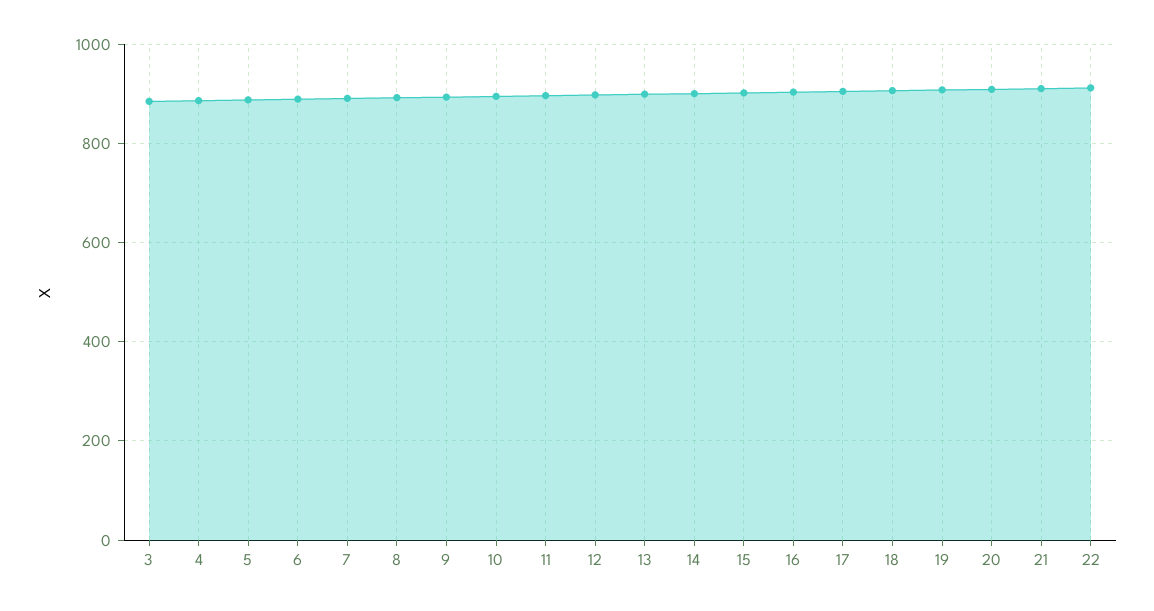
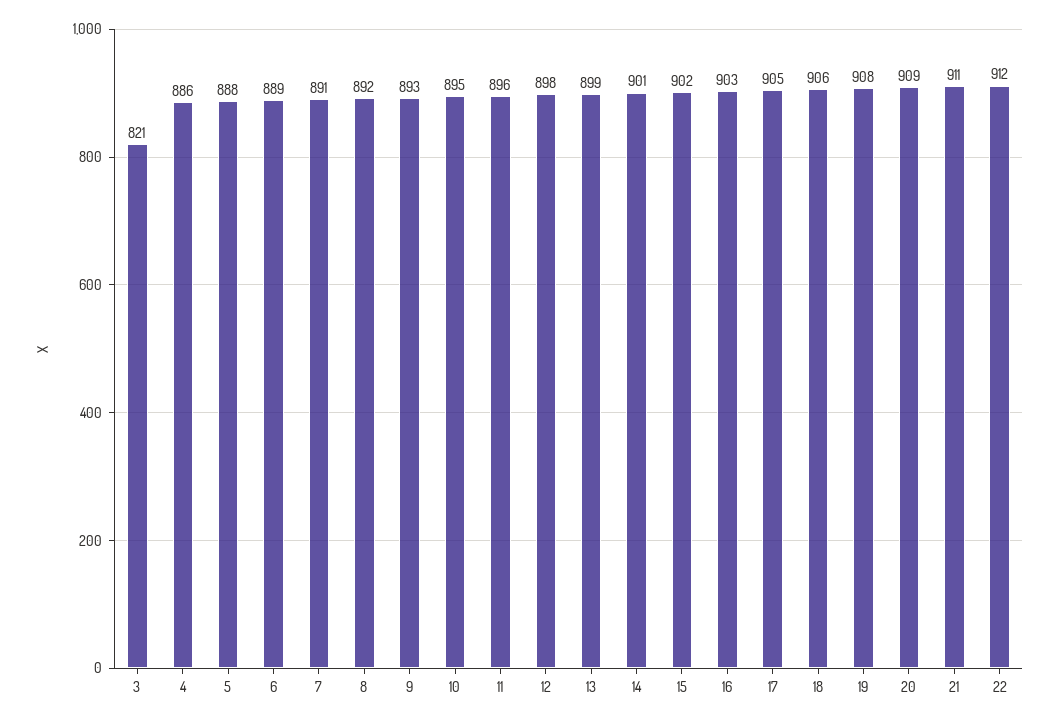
  {
-   "3": 880,
+   "3": 821,
    "4": 886,
    "5": 888,
    "6": 889,
    "7": 891,
    "8": 892,
    "9": 893,
    "10": 895,
    "11": 896,
    "12": 898,
    "13": 899,
    "14": 901,
    "15": 902,
    "16": 903,
    "17": 905,
    "18": 906,
    "19": 908,
    "20": 909,
    "21": 911,
    "22": 912
  }

